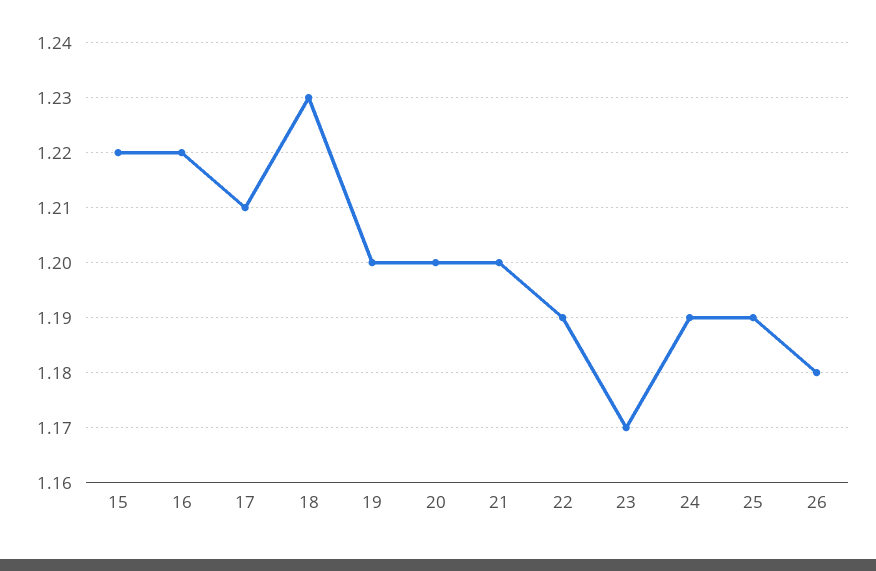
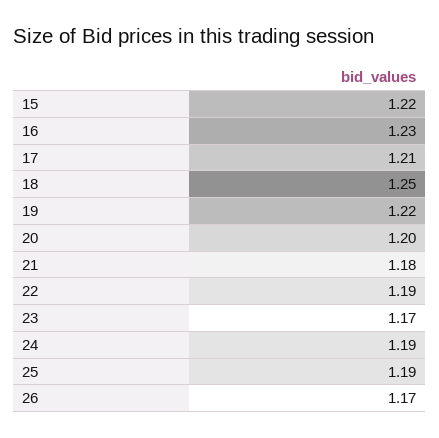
  {
    "15": 1.22,
-   "16": 1.22,
+   "16": 1.23,
    "17": 1.21,
-   "18": 1.23,
+   "18": 1.25,
-   "19": 1.2,
+   "19": 1.22,
    "20": 1.2,
-   "21": 1.2,
+   "21": 1.18,
    "22": 1.19,
    "23": 1.17,
    "24": 1.19,
    "25": 1.19,
-   "26": 1.18
+   "26": 1.17
  }

